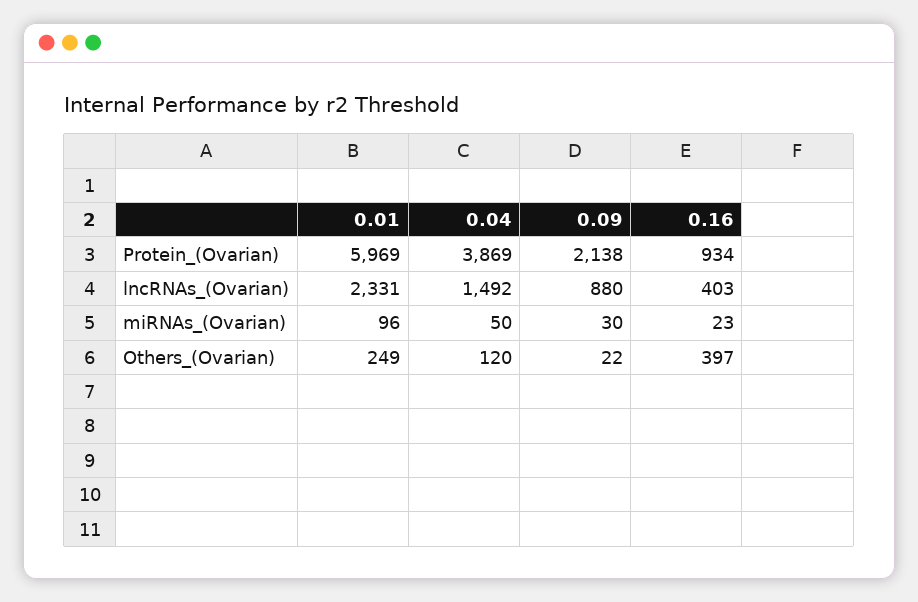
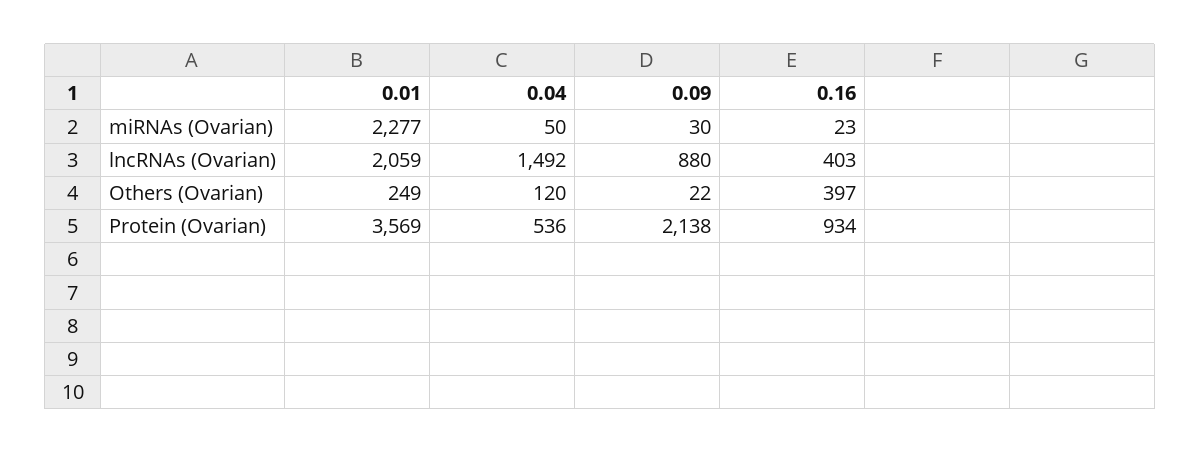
  {
    "0.01": {
-     "Protein_(Ovarian)": 5969,
+     "Protein_(Ovarian)": 3569,
-     "lncRNAs_(Ovarian)": 2331,
+     "lncRNAs_(Ovarian)": 2059,
-     "miRNAs_(Ovarian)": 96,
+     "miRNAs_(Ovarian)": 2277,
      "Others_(Ovarian)": 249
    },
    "0.04": {
-     "Protein_(Ovarian)": 3869,
+     "Protein_(Ovarian)": 536,
      "lncRNAs_(Ovarian)": 1492,
      "miRNAs_(Ovarian)": 50,
      "Others_(Ovarian)": 120
    },
    "0.09": {
      "Protein_(Ovarian)": 2138,
      "lncRNAs_(Ovarian)": 880,
      "miRNAs_(Ovarian)": 30,
      "Others_(Ovarian)": 22
    },
    "0.16": {
      "Protein_(Ovarian)": 934,
      "lncRNAs_(Ovarian)": 403,
      "miRNAs_(Ovarian)": 23,
      "Others_(Ovarian)": 397
    }
  }

